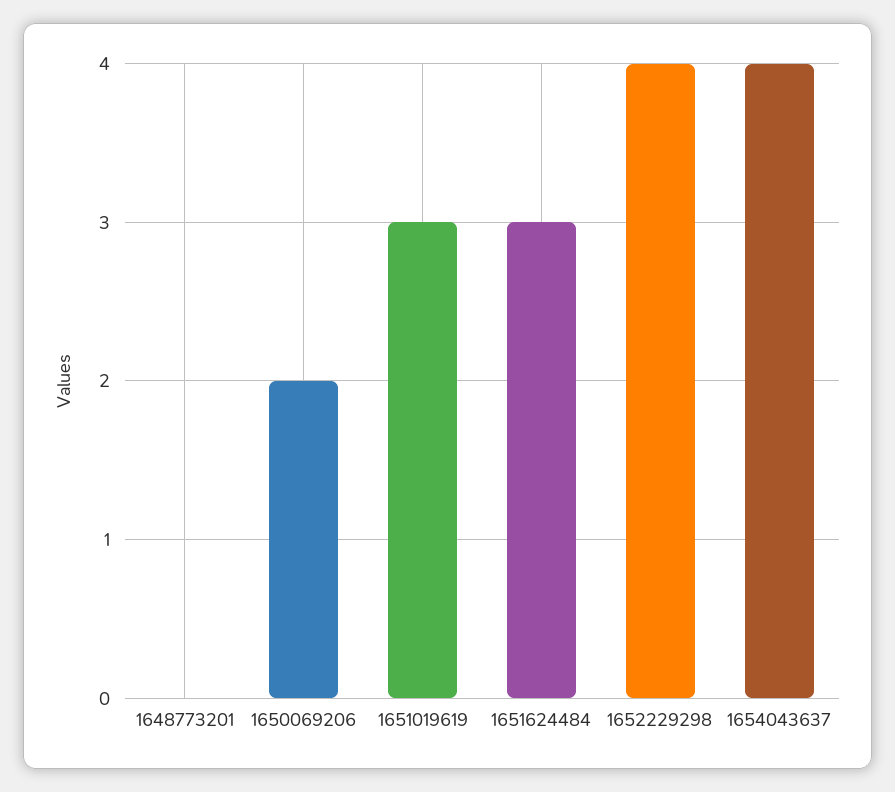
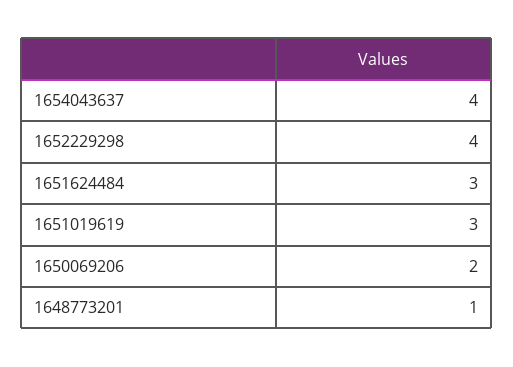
  {
-   "1648773201": 0,
+   "1648773201": 1,
    "1650069206": 2,
    "1651019619": 3,
    "1651624484": 3,
    "1652229298": 4,
    "1654043637": 4
  }

